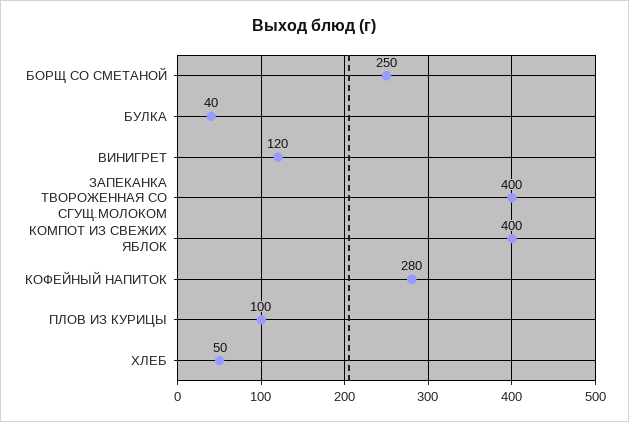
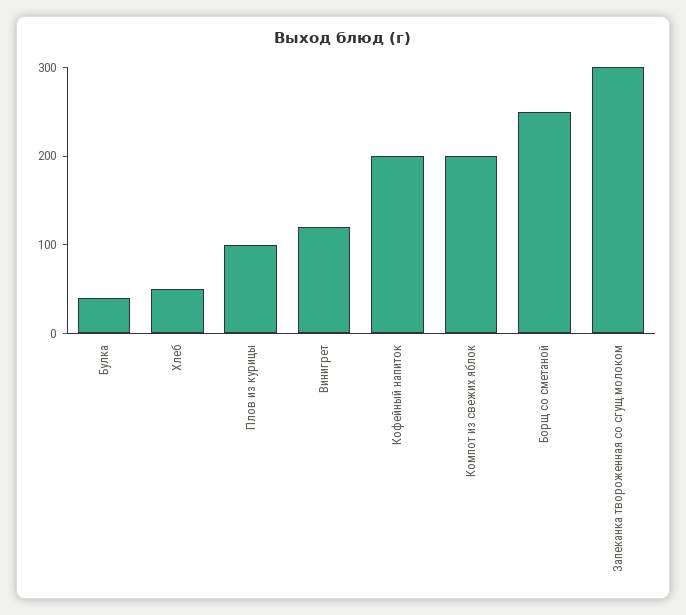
  {
    "БОРЩ СО СМЕТАНОЙ": 250,
    "БУЛКА": 40,
    "ВИНИГРЕТ": 120,
-   "ЗАПЕКАНКА ТВОРОЖЕННАЯ СО СГУЩ.МОЛОКОМ": 400,
+   "ЗАПЕКАНКА ТВОРОЖЕННАЯ СО СГУЩ.МОЛОКОМ": 300,
-   "КОМПОТ ИЗ СВЕЖИХ ЯБЛОК": 400,
+   "КОМПОТ ИЗ СВЕЖИХ ЯБЛОК": 200,
-   "КОФЕЙНЫЙ НАПИТОК": 280,
+   "КОФЕЙНЫЙ НАПИТОК": 200,
    "ПЛОВ ИЗ КУРИЦЫ": 100,
    "ХЛЕБ": 50
  }

